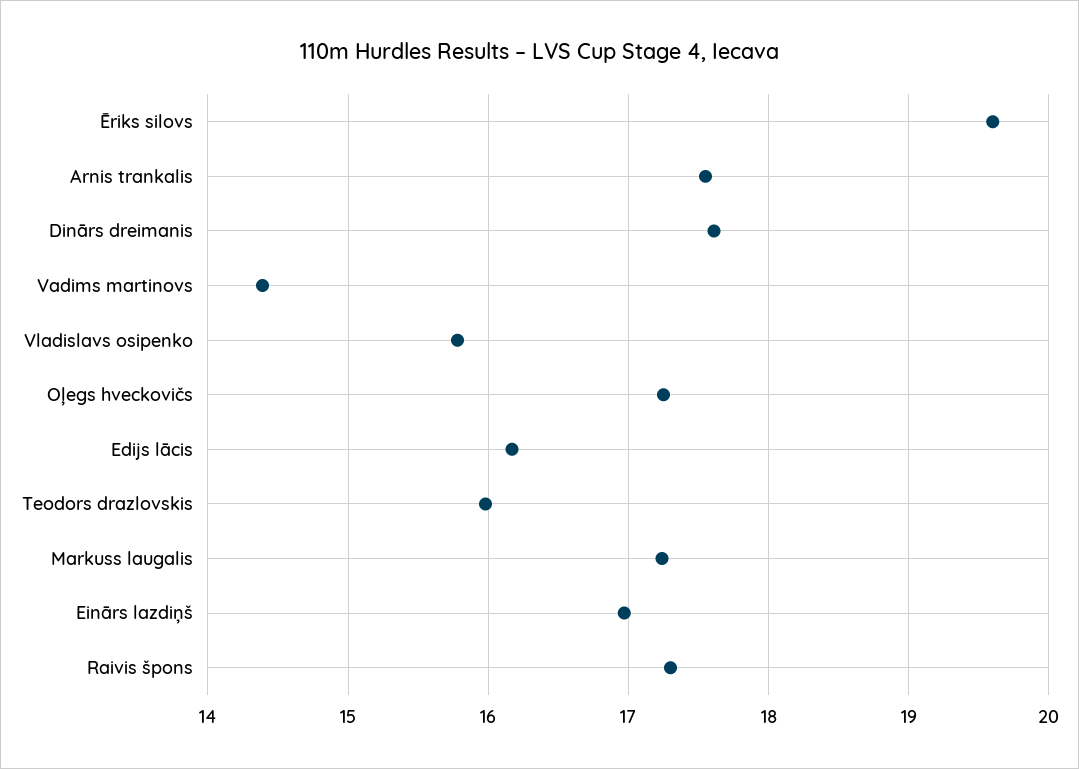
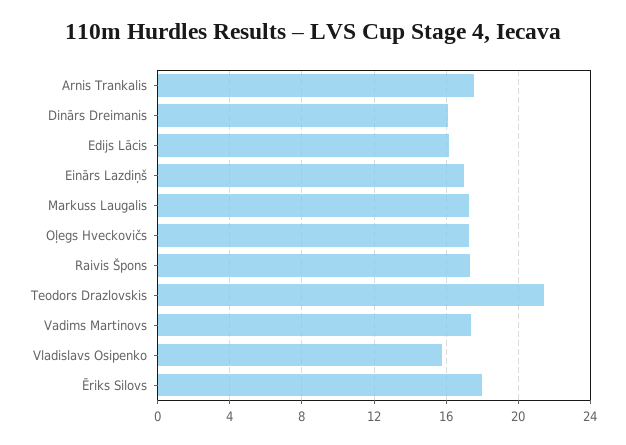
  {
-   "Ēriks silovs": 19.6,
+   "Ēriks silovs": 18,
    "Arnis trankalis": 17.6,
-   "Dinārs dreimanis": 17.6,
+   "Dinārs dreimanis": 16,
-   "Vadims martinovs": 14.4,
+   "Vadims martinovs": 17.5,
    "Vladislavs osipenko": 15.8,
    "Oļegs hveckovičs": 17.3,
    "Edijs lācis": 16.2,
-   "Teodors drazlovskis": 16,
+   "Teodors drazlovskis": 21.5,
    "Markuss laugalis": 17.2,
    "Einārs lazdiņš": 17,
    "Raivis špons": 17.3
  }

